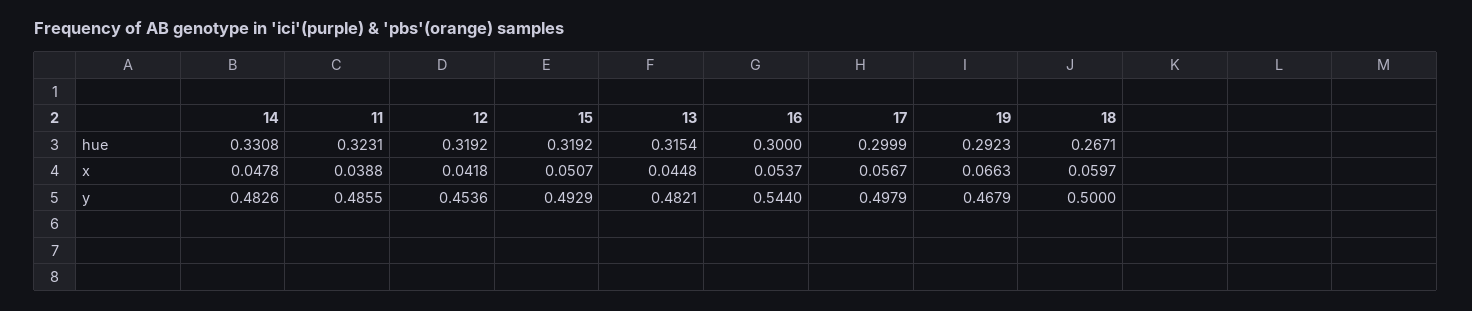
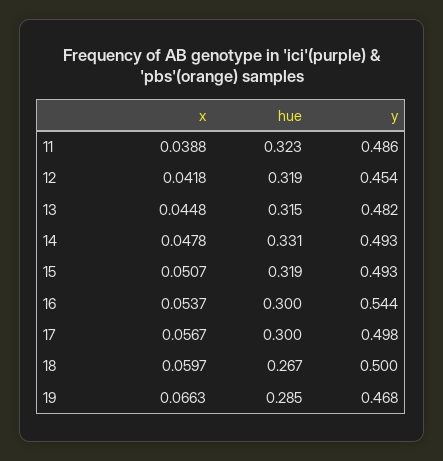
  {
    "14": {
      "hue": 0.3308,
      "x": 0.0478,
-     "y": 0.4826
+     "y": 0.493
    },
    "11": {
      "hue": 0.3231,
      "x": 0.0388,
      "y": 0.4855
    },
    "12": {
      "hue": 0.3192,
      "x": 0.0418,
      "y": 0.4536
    },
    "15": {
      "hue": 0.3192,
      "x": 0.0507,
      "y": 0.4929
    },
    "13": {
      "hue": 0.3154,
      "x": 0.0448,
      "y": 0.4821
    },
    "16": {
      "hue": 0.3,
      "x": 0.0537,
      "y": 0.544
    },
    "17": {
      "hue": 0.2999,
      "x": 0.0567,
      "y": 0.4979
    },
    "19": {
-     "hue": 0.2923,
+     "hue": 0.285,
      "x": 0.0663,
      "y": 0.4679
    },
    "18": {
      "hue": 0.2671,
      "x": 0.0597,
      "y": 0.5
    }
  }

